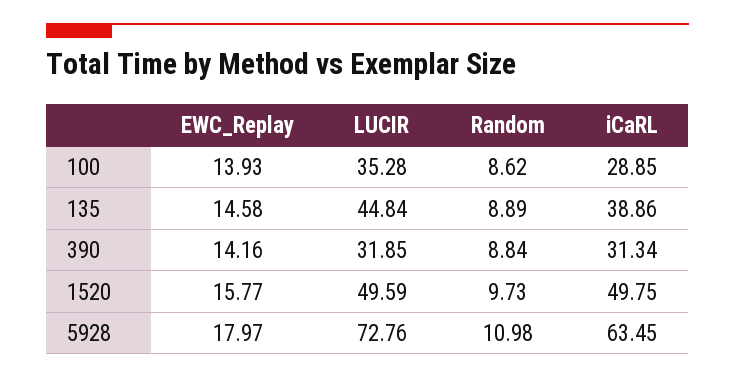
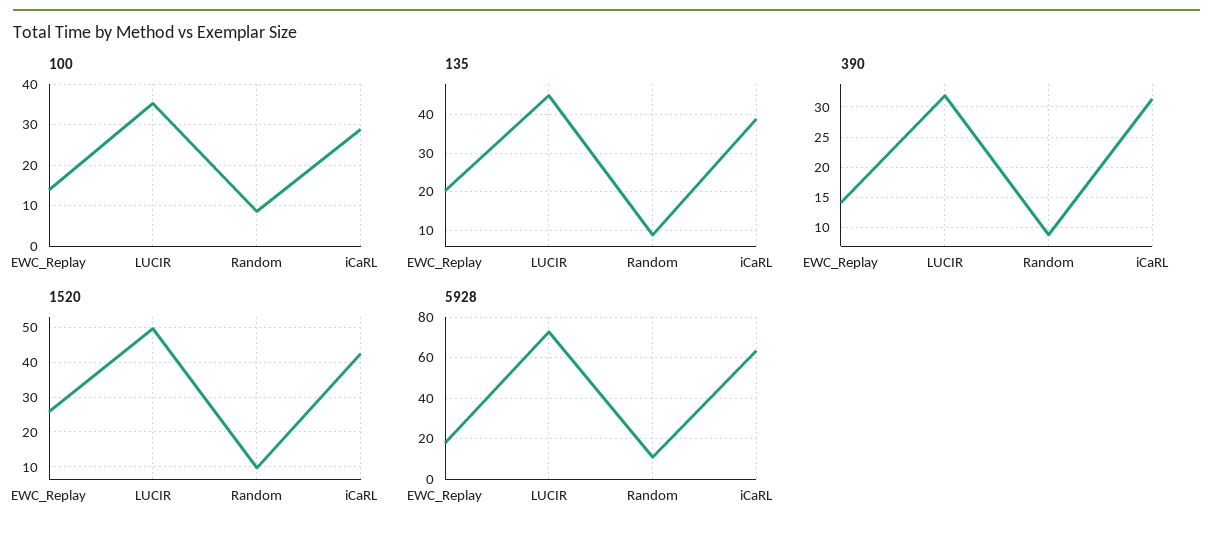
  {
    "100": {
      "EWC_Replay": 13.93,
      "LUCIR": 35.28,
      "Random": 8.62,
      "iCaRL": 28.85
    },
    "135": {
-     "EWC_Replay": 14.58,
+     "EWC_Replay": 20,
      "LUCIR": 44.84,
      "Random": 8.89,
      "iCaRL": 38.86
    },
    "390": {
      "EWC_Replay": 14.16,
      "LUCIR": 31.85,
      "Random": 8.84,
      "iCaRL": 31.34
    },
    "1520": {
-     "EWC_Replay": 15.77,
+     "EWC_Replay": 26,
      "LUCIR": 49.59,
      "Random": 9.73,
-     "iCaRL": 49.75
+     "iCaRL": 42
    },
    "5928": {
      "EWC_Replay": 17.97,
      "LUCIR": 72.76,
      "Random": 10.98,
      "iCaRL": 63.45
    }
  }

